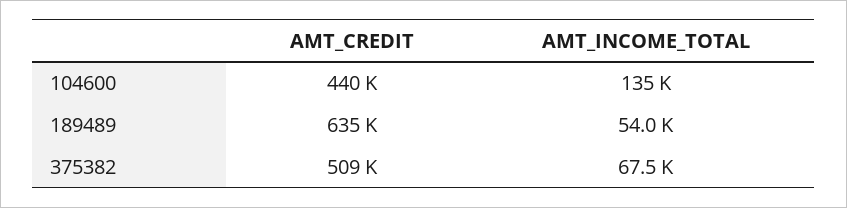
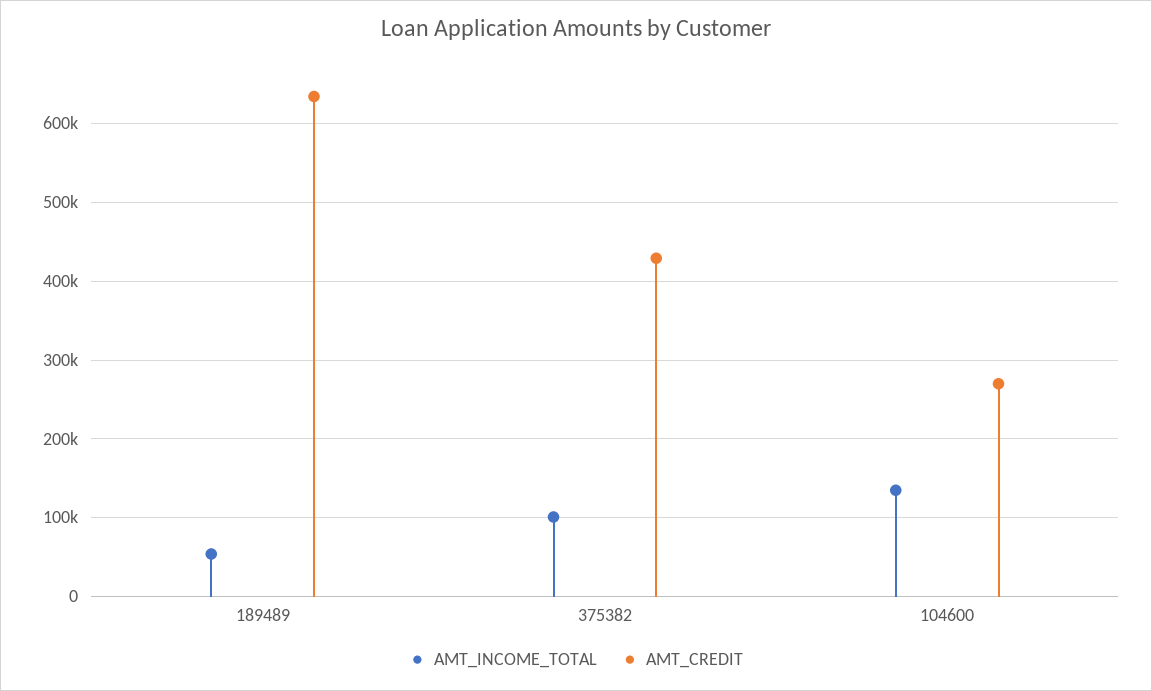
  {
    "AMT_CREDIT": {
-     "104600": 440000,
+     "104600": 270000,
      "189489": 635000,
-     "375382": 509000
+     "375382": 430000
    },
    "AMT_INCOME_TOTAL": {
      "104600": 135000,
      "189489": 54000,
-     "375382": 67500
+     "375382": 100000
    }
  }

